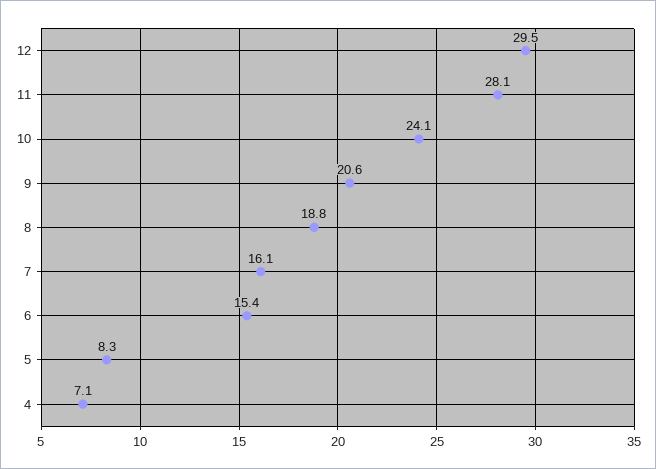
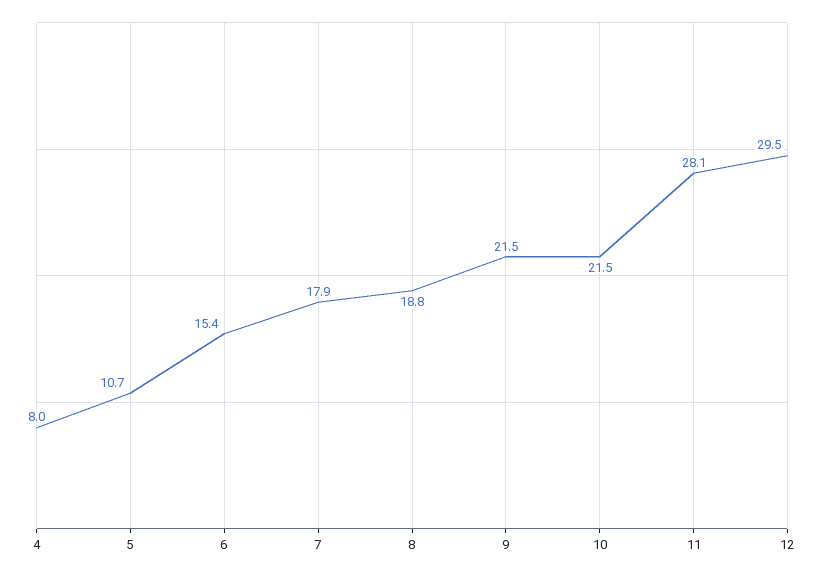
  {
    "12": 29.5,
    "11": 28.1,
-   "10": 24.1,
+   "10": 21.5,
-   "9": 20.6,
+   "9": 21.5,
    "8": 18.8,
-   "7": 16.1,
+   "7": 17.9,
    "6": 15.4,
-   "5": 8.3,
+   "5": 10.7,
-   "4": 7.1
+   "4": 8
  }

